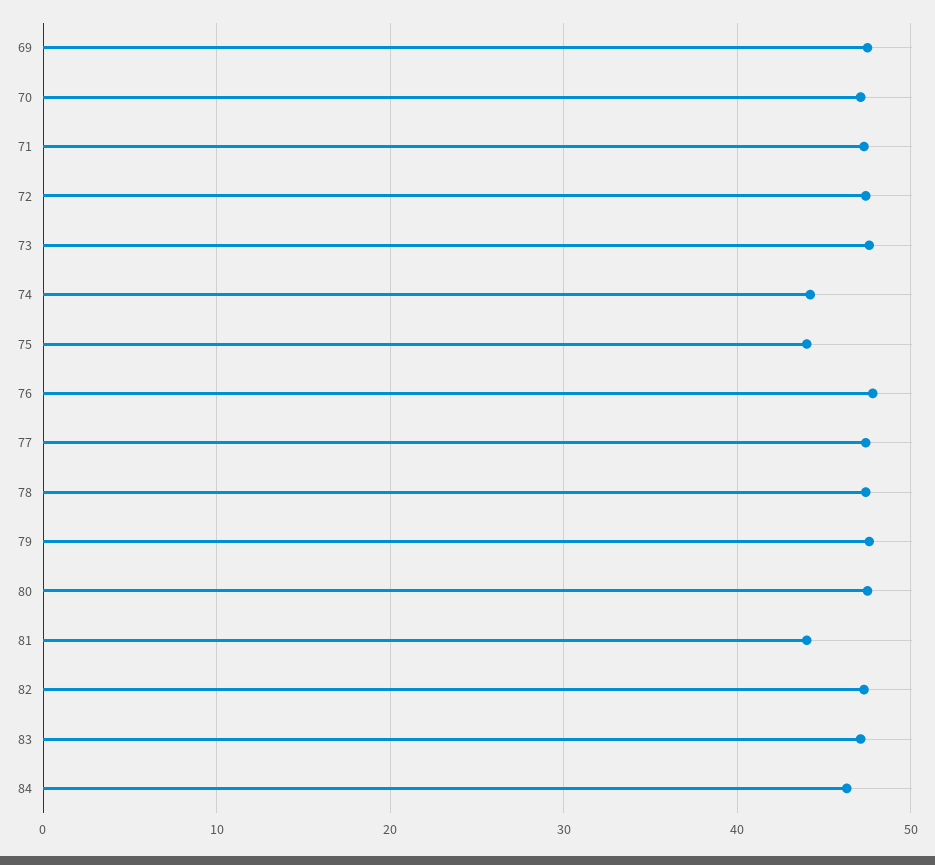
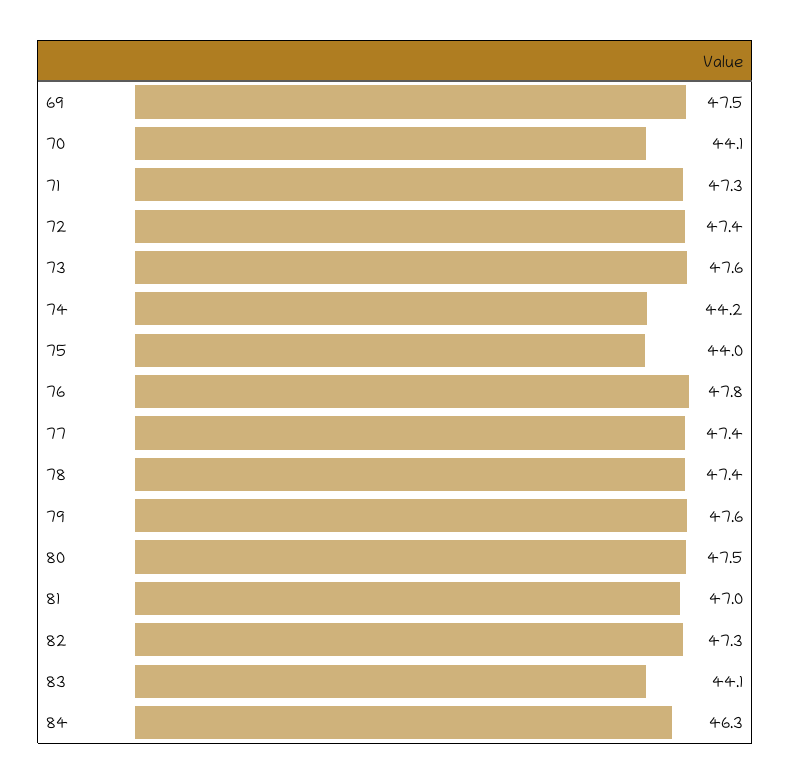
  {
    "69": 47.5,
-   "70": 47,
+   "70": 44.1,
    "71": 47.3,
    "72": 47.4,
    "73": 47.6,
    "74": 44.2,
    "75": 44,
    "76": 47.8,
    "77": 47.4,
    "78": 47.4,
    "79": 47.6,
    "80": 47.5,
-   "81": 44,
+   "81": 47,
    "82": 47.3,
-   "83": 47,
+   "83": 44.1,
    "84": 46.3
  }

